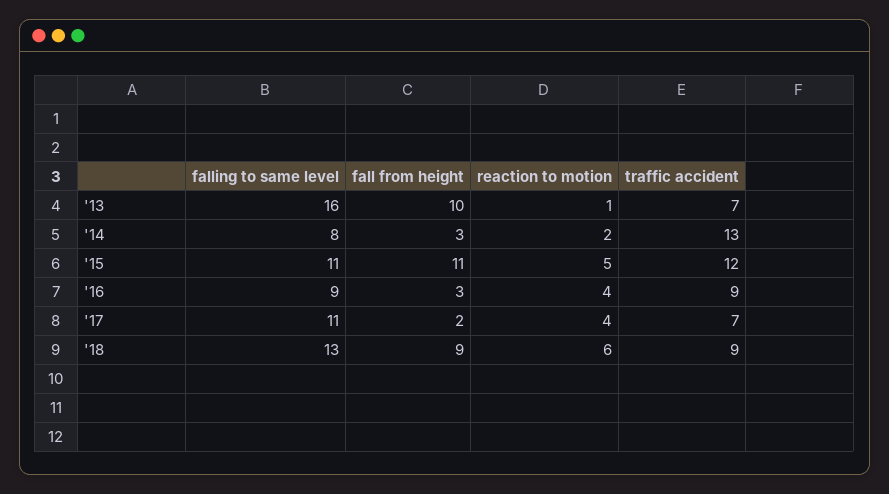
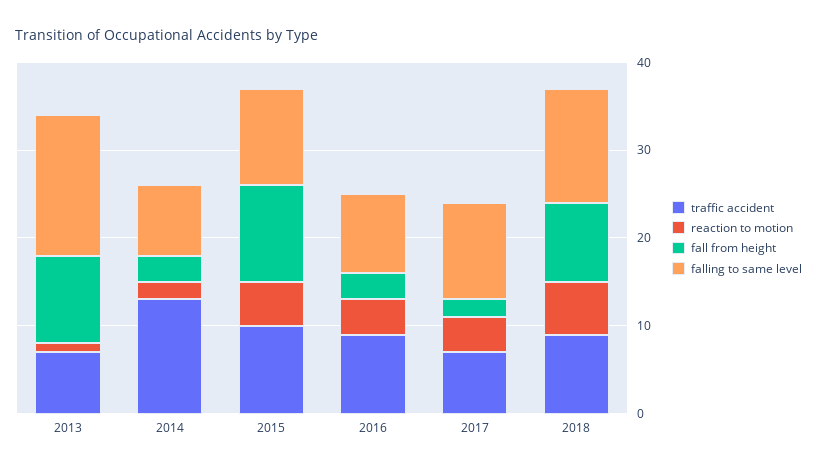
  {
    "falling to same level": {
      "'13": 16,
      "'14": 8,
      "'15": 11,
      "'16": 9,
      "'17": 11,
      "'18": 13
    },
    "fall from height": {
      "'13": 10,
      "'14": 3,
      "'15": 11,
      "'16": 3,
      "'17": 2,
      "'18": 9
    },
    "reaction to motion": {
      "'13": 1,
      "'14": 2,
      "'15": 5,
      "'16": 4,
      "'17": 4,
      "'18": 6
    },
    "traffic accident": {
      "'13": 7,
      "'14": 13,
-     "'15": 12,
+     "'15": 10,
      "'16": 9,
      "'17": 7,
      "'18": 9
    }
  }

